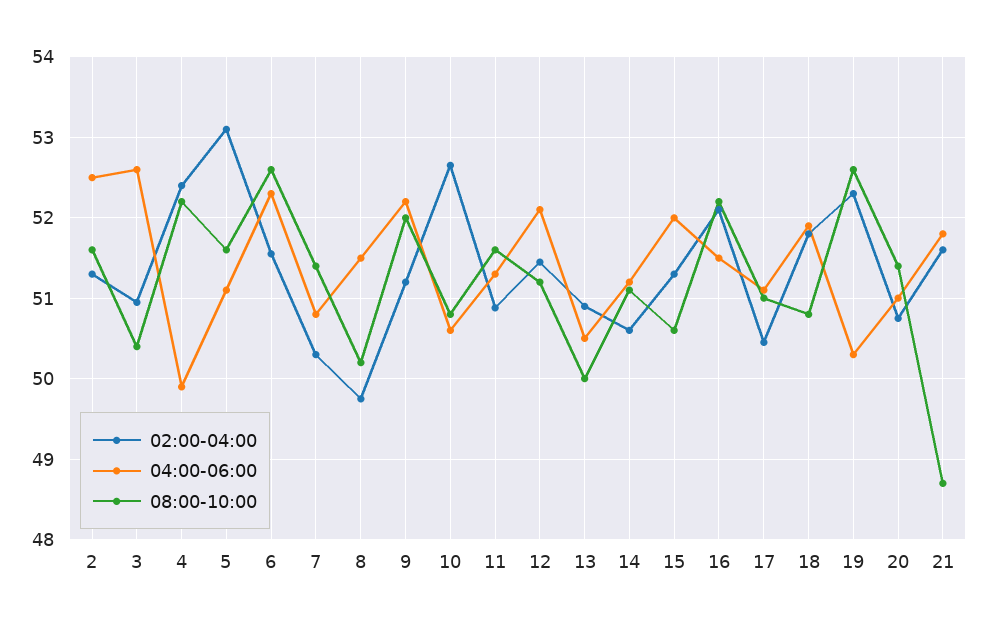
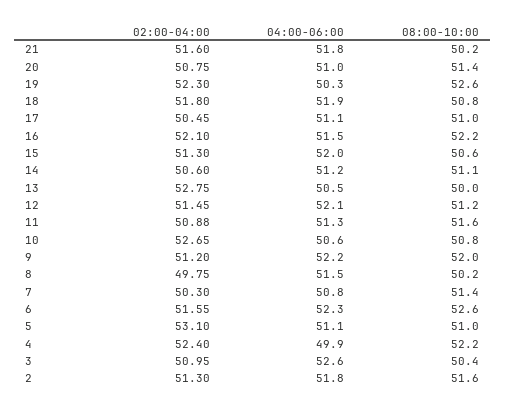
  {
    "02:00-04:00": {
      "2": 51.3,
      "3": 50.95,
      "4": 52.4,
      "5": 53.1,
      "6": 51.55,
      "7": 50.3,
      "8": 49.75,
      "9": 51.2,
      "10": 52.65,
      "11": 50.88,
      "12": 51.45,
-     "13": 50.9,
+     "13": 52.75,
      "14": 50.6,
      "15": 51.3,
      "16": 52.1,
      "17": 50.45,
      "18": 51.8,
      "19": 52.3,
      "20": 50.75,
      "21": 51.6
    },
    "04:00-06:00": {
-     "2": 52.5,
+     "2": 51.8,
      "3": 52.6,
      "4": 49.9,
      "5": 51.1,
      "6": 52.3,
      "7": 50.8,
      "8": 51.5,
      "9": 52.2,
      "10": 50.6,
      "11": 51.3,
      "12": 52.1,
      "13": 50.5,
      "14": 51.2,
      "15": 52,
      "16": 51.5,
      "17": 51.1,
      "18": 51.9,
      "19": 50.3,
      "20": 51,
      "21": 51.8
    },
    "08:00-10:00": {
      "2": 51.6,
      "3": 50.4,
      "4": 52.2,
-     "5": 51.6,
+     "5": 51,
      "6": 52.6,
      "7": 51.4,
      "8": 50.2,
      "9": 52,
      "10": 50.8,
      "11": 51.6,
      "12": 51.2,
      "13": 50,
      "14": 51.1,
      "15": 50.6,
      "16": 52.2,
      "17": 51,
      "18": 50.8,
      "19": 52.6,
      "20": 51.4,
-     "21": 48.7
+     "21": 50.2
    }
  }

